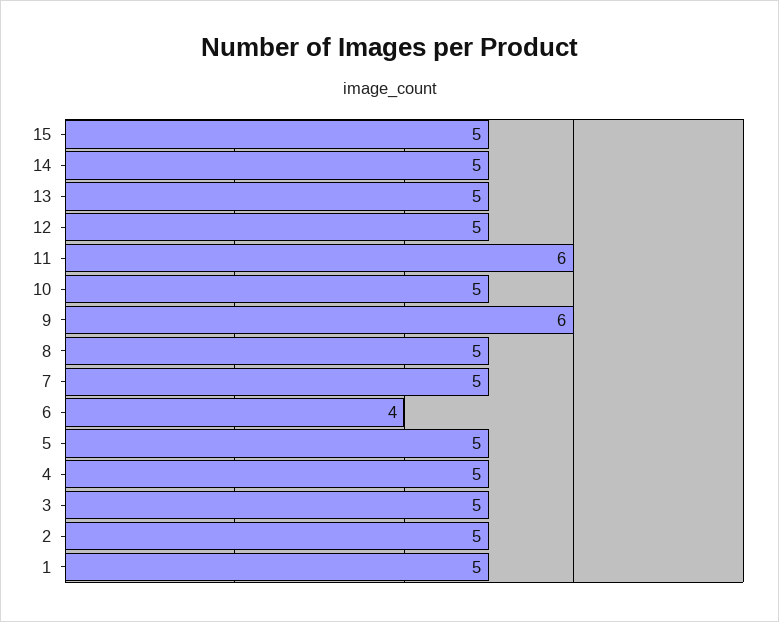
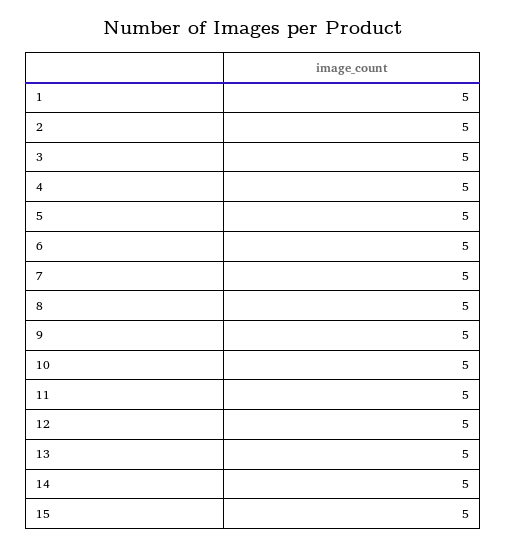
  {
    "15": 5,
    "14": 5,
    "13": 5,
    "12": 5,
-   "11": 6,
+   "11": 5,
    "10": 5,
-   "9": 6,
+   "9": 5,
    "8": 5,
    "7": 5,
-   "6": 4,
+   "6": 5,
    "5": 5,
    "4": 5,
    "3": 5,
    "2": 5,
    "1": 5
  }

